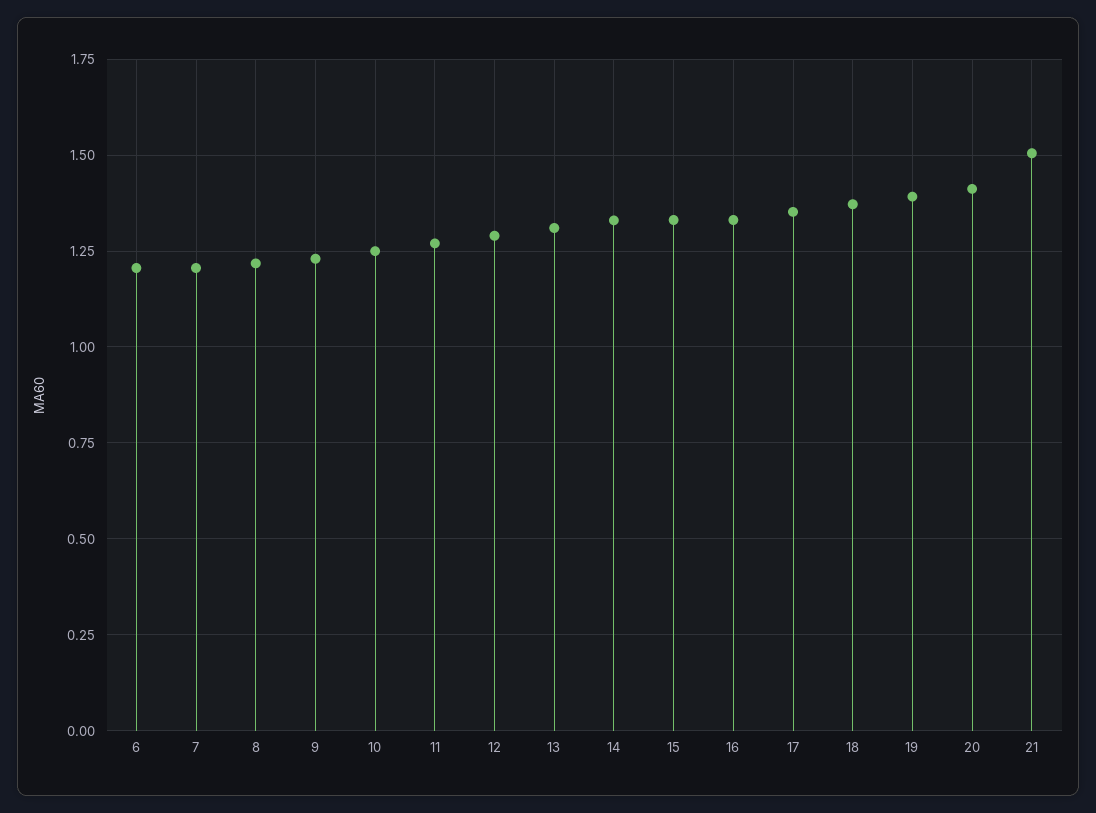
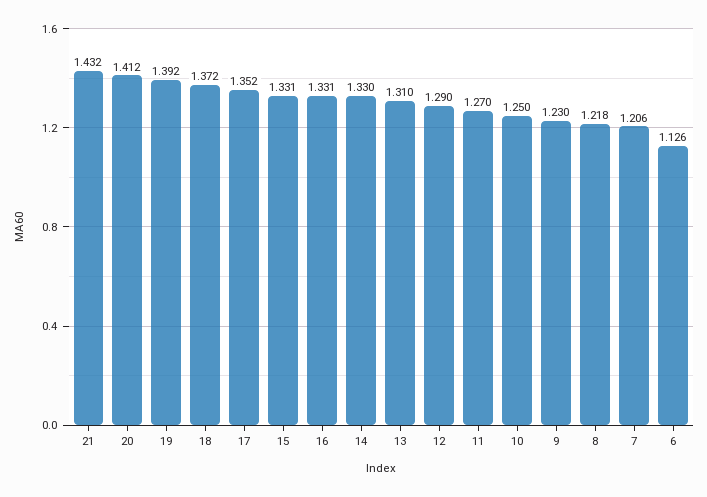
  {
-   "6": 1.2,
+   "6": 1.126,
    "7": 1.206,
    "8": 1.218,
    "9": 1.23,
    "10": 1.25,
    "11": 1.27,
    "12": 1.29,
    "13": 1.31,
    "14": 1.33,
    "15": 1.331,
    "16": 1.331,
    "17": 1.352,
    "18": 1.372,
    "19": 1.392,
    "20": 1.412,
-   "21": 1.5
+   "21": 1.432
  }

